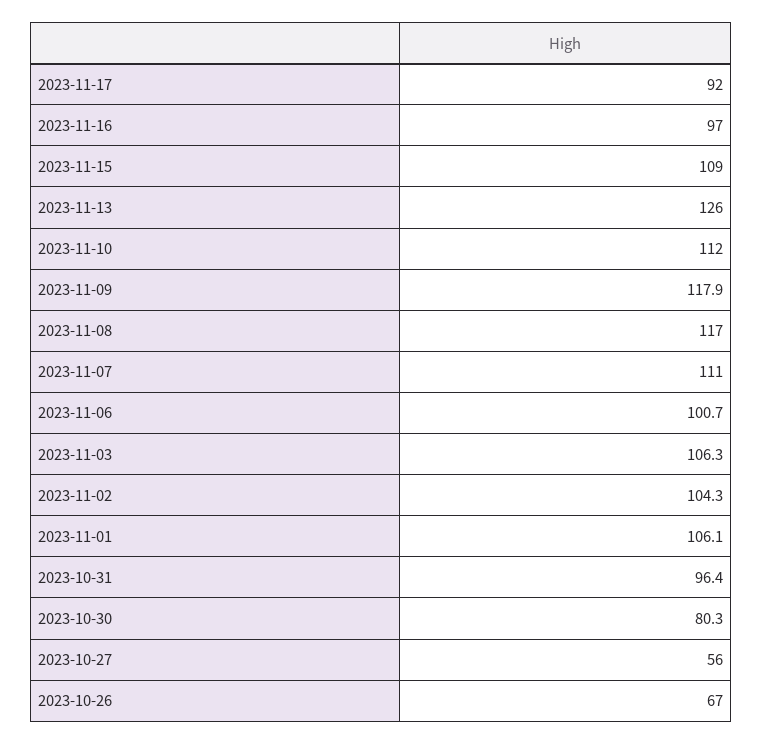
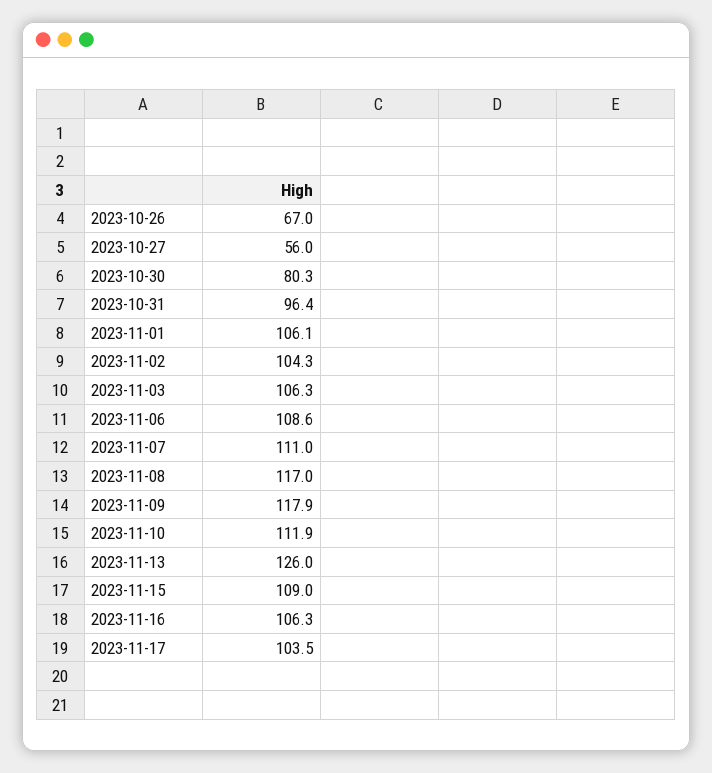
  {
-   "2023-11-17": 92,
+   "2023-11-17": 103.5,
-   "2023-11-16": 97,
+   "2023-11-16": 106.3,
    "2023-11-15": 109,
    "2023-11-13": 126,
-   "2023-11-10": 112,
+   "2023-11-10": 111.9,
    "2023-11-09": 117.9,
    "2023-11-08": 117,
    "2023-11-07": 111,
-   "2023-11-06": 100.7,
+   "2023-11-06": 108.6,
    "2023-11-03": 106.3,
    "2023-11-02": 104.3,
    "2023-11-01": 106.1,
    "2023-10-31": 96.4,
    "2023-10-30": 80.3,
    "2023-10-27": 56,
    "2023-10-26": 67
  }

